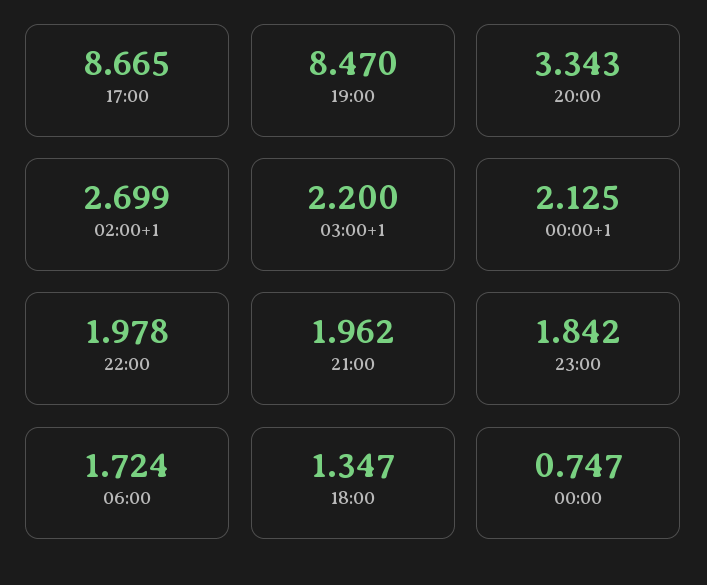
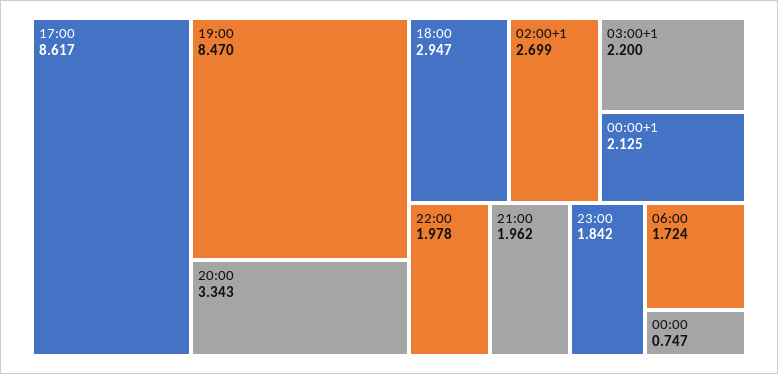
  {
-   "17:00": 8.665,
+   "17:00": 8.617,
    "19:00": 8.47,
    "20:00": 3.343,
    "02:00+1": 2.699,
    "03:00+1": 2.2,
    "00:00+1": 2.125,
    "22:00": 1.978,
    "21:00": 1.962,
    "23:00": 1.842,
    "06:00": 1.724,
-   "18:00": 1.347,
+   "18:00": 2.947,
    "00:00": 0.747
  }

